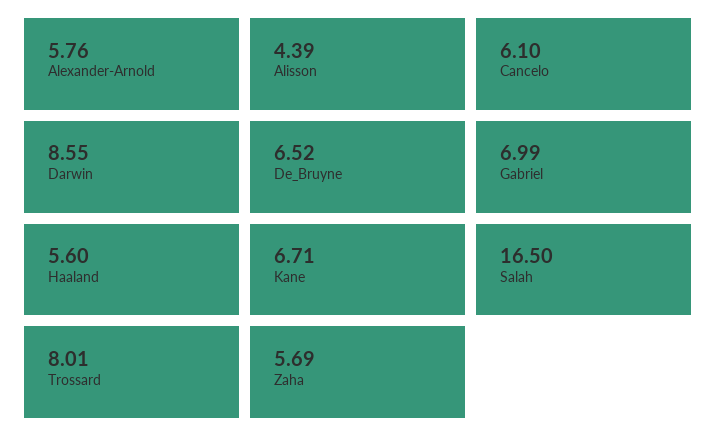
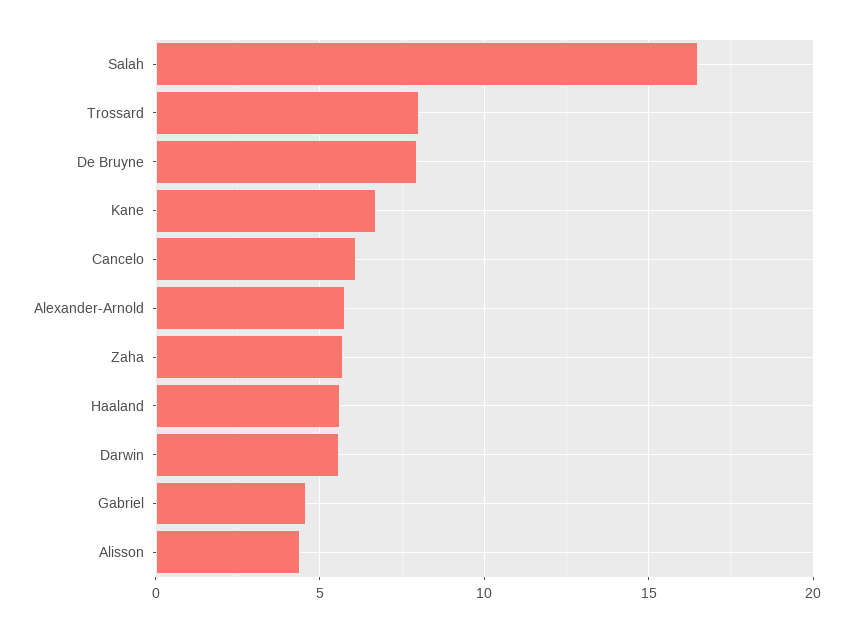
  {
    "Alexander-Arnold": 5.76,
    "Alisson": 4.39,
    "Cancelo": 6.1,
-   "Darwin": 8.55,
+   "Darwin": 5.5,
-   "De_Bruyne": 6.52,
+   "De_Bruyne": 8,
-   "Gabriel": 6.99,
+   "Gabriel": 4.5,
    "Haaland": 5.6,
    "Kane": 6.71,
    "Salah": 16.5,
    "Trossard": 8.01,
    "Zaha": 5.69
  }

